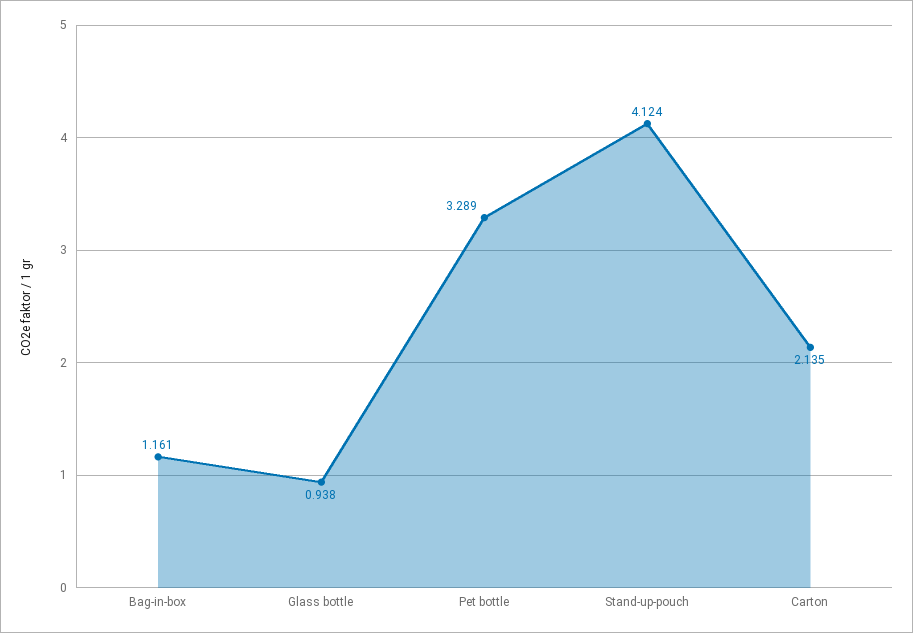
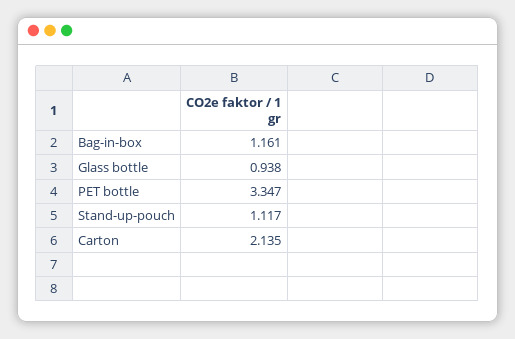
  {
    "Bag-in-box": 1.161,
    "Glass bottle": 0.938,
-   "Pet bottle": 3.289,
+   "Pet bottle": 3.347,
-   "Stand-up-pouch": 4.124,
+   "Stand-up-pouch": 1.117,
    "Carton": 2.135
  }

